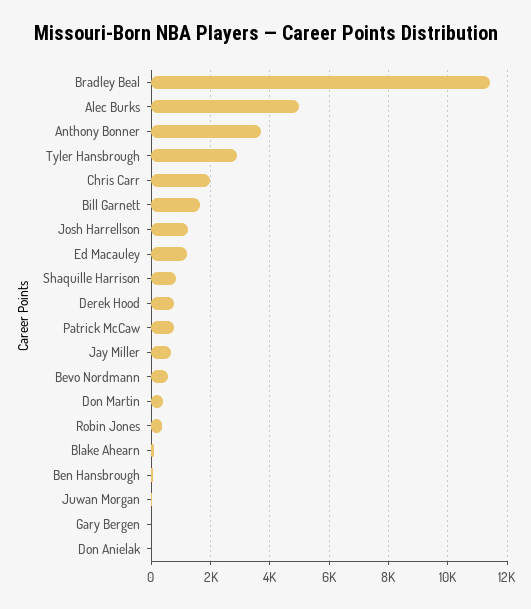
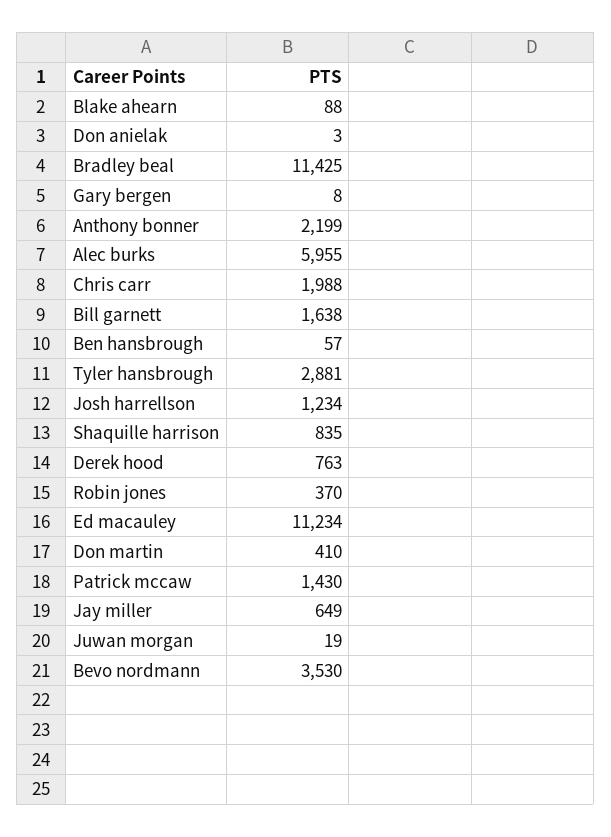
  {
    "Bradley Beal": 11425,
-   "Alec Burks": 5000,
+   "Alec Burks": 5955,
-   "Anthony Bonner": 3750,
+   "Anthony Bonner": 2199,
    "Tyler Hansbrough": 2881,
    "Chris Carr": 1988,
    "Bill Garnett": 1638,
    "Josh Harrellson": 1234,
-   "Ed Macauley": 1250,
+   "Ed Macauley": 11234,
    "Shaquille Harrison": 835,
    "Derek Hood": 763,
-   "Patrick McCaw": 750,
+   "Patrick McCaw": 1430,
    "Jay Miller": 649,
-   "Bevo Nordmann": 500,
+   "Bevo Nordmann": 3530,
    "Don Martin": 410,
    "Robin Jones": 370,
    "Blake Ahearn": 88,
    "Ben Hansbrough": 57,
    "Juwan Morgan": 19,
    "Gary Bergen": 8,
    "Don Anielak": 3
  }

